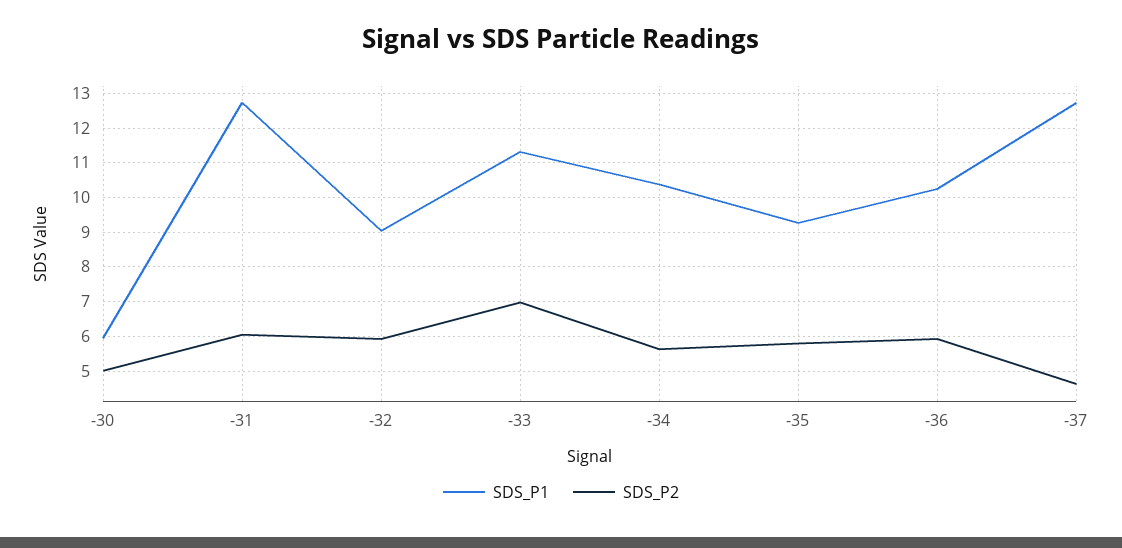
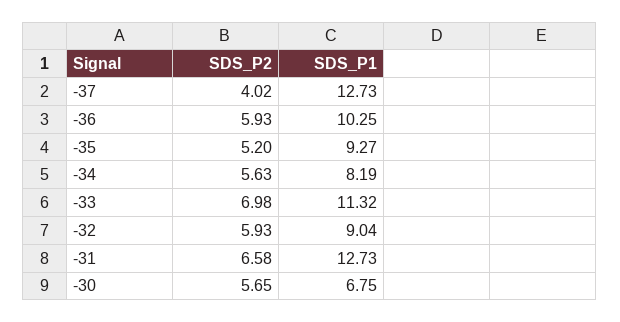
  {
    "SDS_P1": {
-     "-30": 6,
+     "-30": 6.75,
      "-31": 12.73,
      "-32": 9.04,
      "-33": 11.32,
-     "-34": 10.4,
+     "-34": 8.19,
      "-35": 9.27,
      "-36": 10.25,
      "-37": 12.73
    },
    "SDS_P2": {
-     "-30": 5,
+     "-30": 5.65,
-     "-31": 6,
+     "-31": 6.58,
      "-32": 5.93,
      "-33": 6.98,
      "-34": 5.63,
-     "-35": 5.8,
+     "-35": 5.2,
      "-36": 5.93,
-     "-37": 4.6
+     "-37": 4.02
    }
  }

